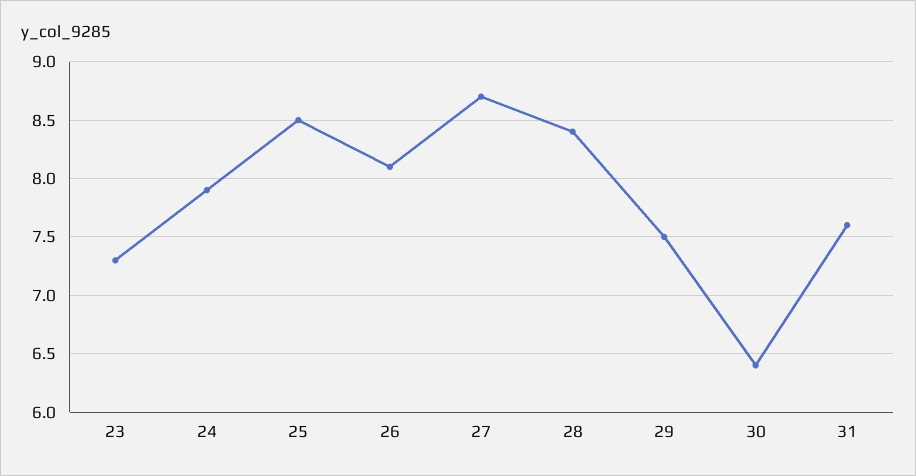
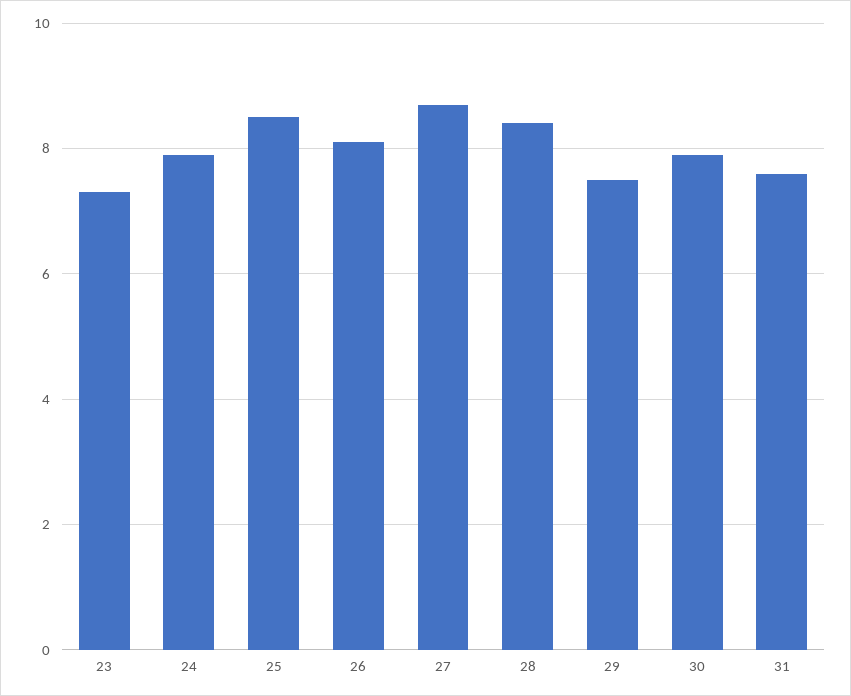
  {
    "23": 7.3,
    "24": 7.9,
    "25": 8.5,
    "26": 8.1,
    "27": 8.7,
    "28": 8.4,
    "29": 7.5,
-   "30": 6.4,
+   "30": 8,
    "31": 7.6
  }

